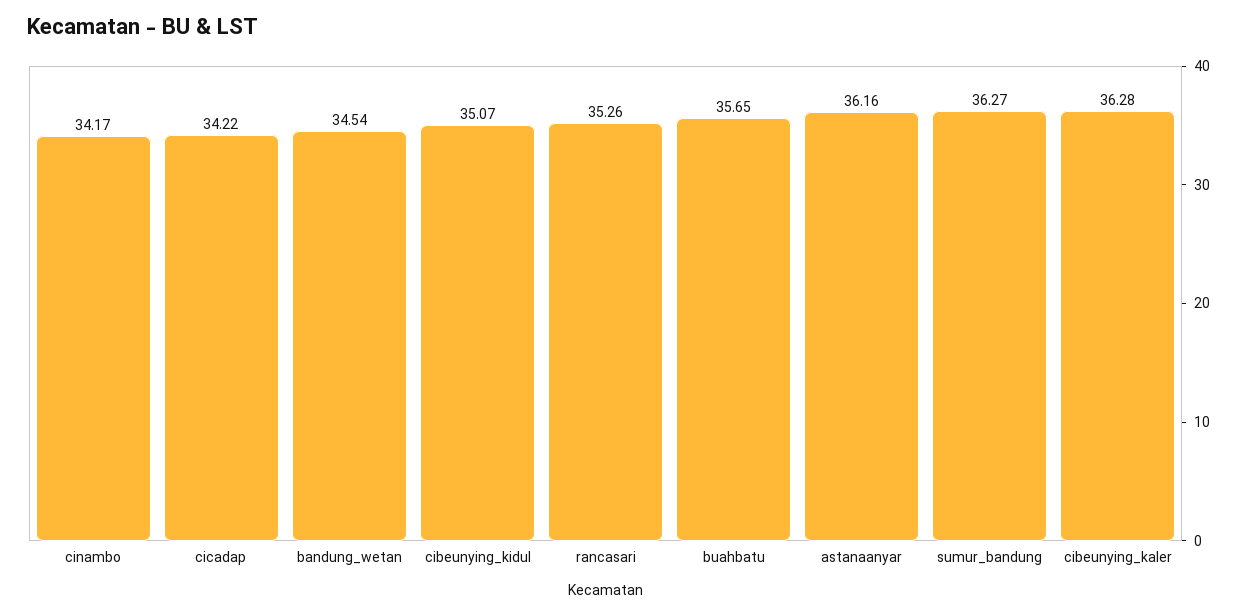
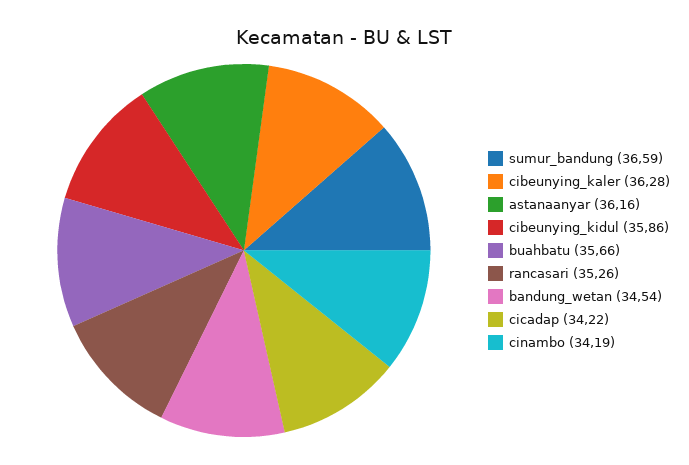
  {
-   "cinambo": 34.17,
+   "cinambo": 34.19,
    "cicadap": 34.22,
    "bandung_wetan": 34.54,
-   "cibeunying_kidul": 35.07,
+   "cibeunying_kidul": 35.86,
    "rancasari": 35.26,
-   "buahbatu": 35.65,
+   "buahbatu": 35.66,
    "astanaanyar": 36.16,
-   "sumur_bandung": 36.27,
+   "sumur_bandung": 36.59,
    "cibeunying_kaler": 36.28
  }

